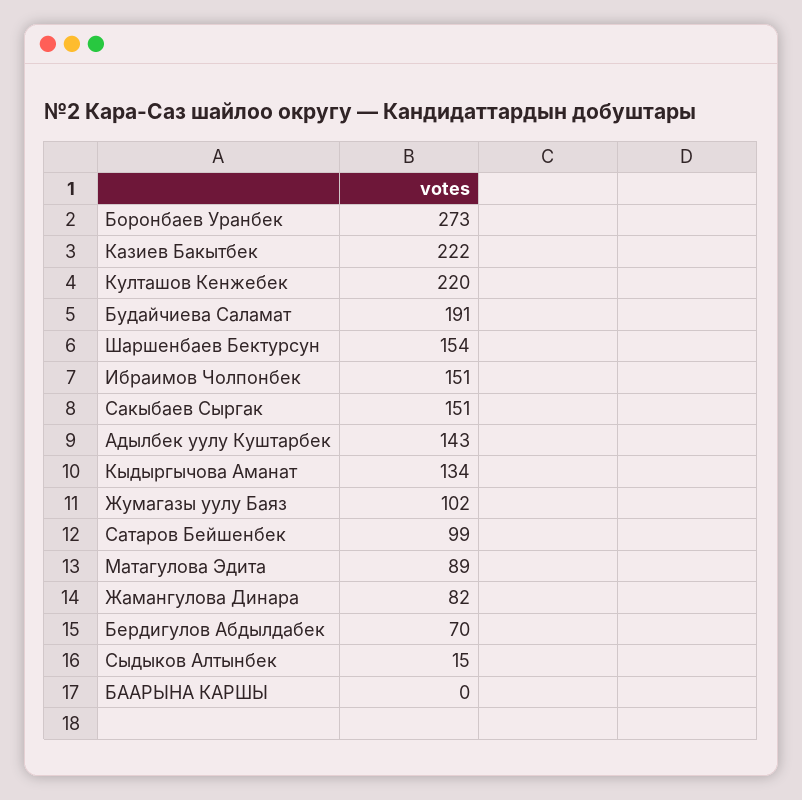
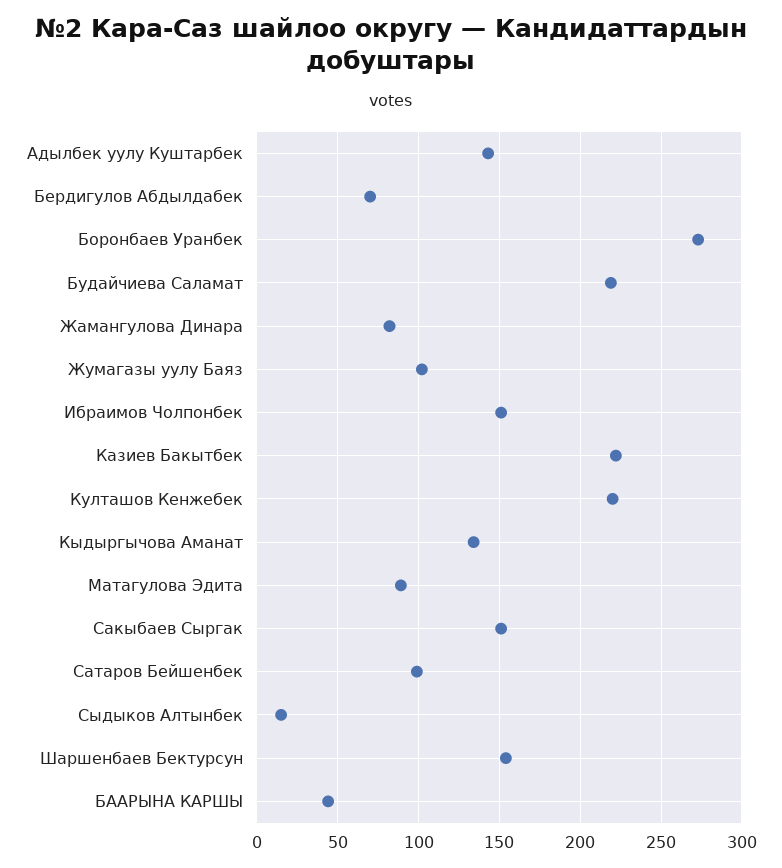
  {
    "Боронбаев Уранбек": 273,
    "Казиев Бакытбек": 222,
    "Култашов Кенжебек": 220,
-   "Будайчиева Саламат": 191,
+   "Будайчиева Саламат": 220,
    "Шаршенбаев Бектурсун": 154,
    "Ибраимов Чолпонбек": 151,
    "Сакыбаев Сыргак": 151,
    "Адылбек уулу Куштарбек": 143,
    "Кыдыргычова Аманат": 134,
    "Жумагазы уулу Баяз": 102,
    "Сатаров Бейшенбек": 99,
    "Матагулова Эдита": 89,
    "Жамангулова Динара": 82,
    "Бердигулов Абдылдабек": 70,
    "Сыдыков Алтынбек": 15,
-   "БААРЫНА КАРШЫ": 0
+   "БААРЫНА КАРШЫ": 45
  }

